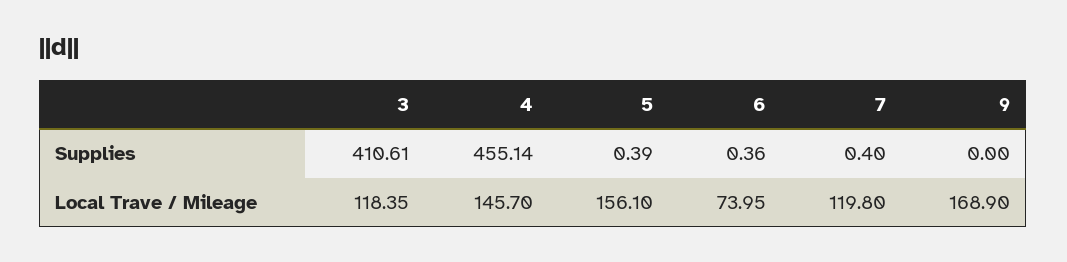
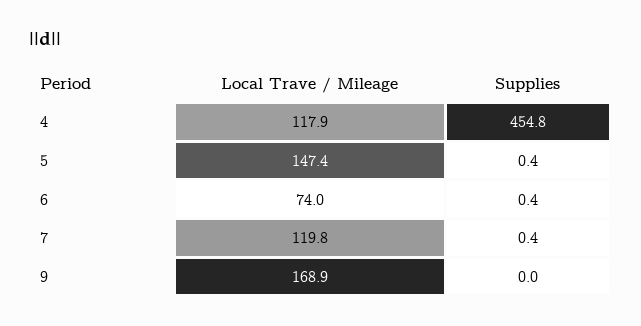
  {
-   "3": {
-     "Supplies": 410.61,
-     "Local Trave / Mileage": 118.35
-   },
    "4": {
-     "Supplies": 455.14,
+     "Supplies": 454.8,
-     "Local Trave / Mileage": 145.7
+     "Local Trave / Mileage": 117.9
    },
    "5": {
      "Supplies": 0.39,
-     "Local Trave / Mileage": 156.1
+     "Local Trave / Mileage": 147.4
    },
    "6": {
      "Supplies": 0.36,
      "Local Trave / Mileage": 73.95
    },
    "7": {
      "Supplies": 0.4,
      "Local Trave / Mileage": 119.8
    },
    "9": {
      "Supplies": 0,
      "Local Trave / Mileage": 168.9
    }
  }

